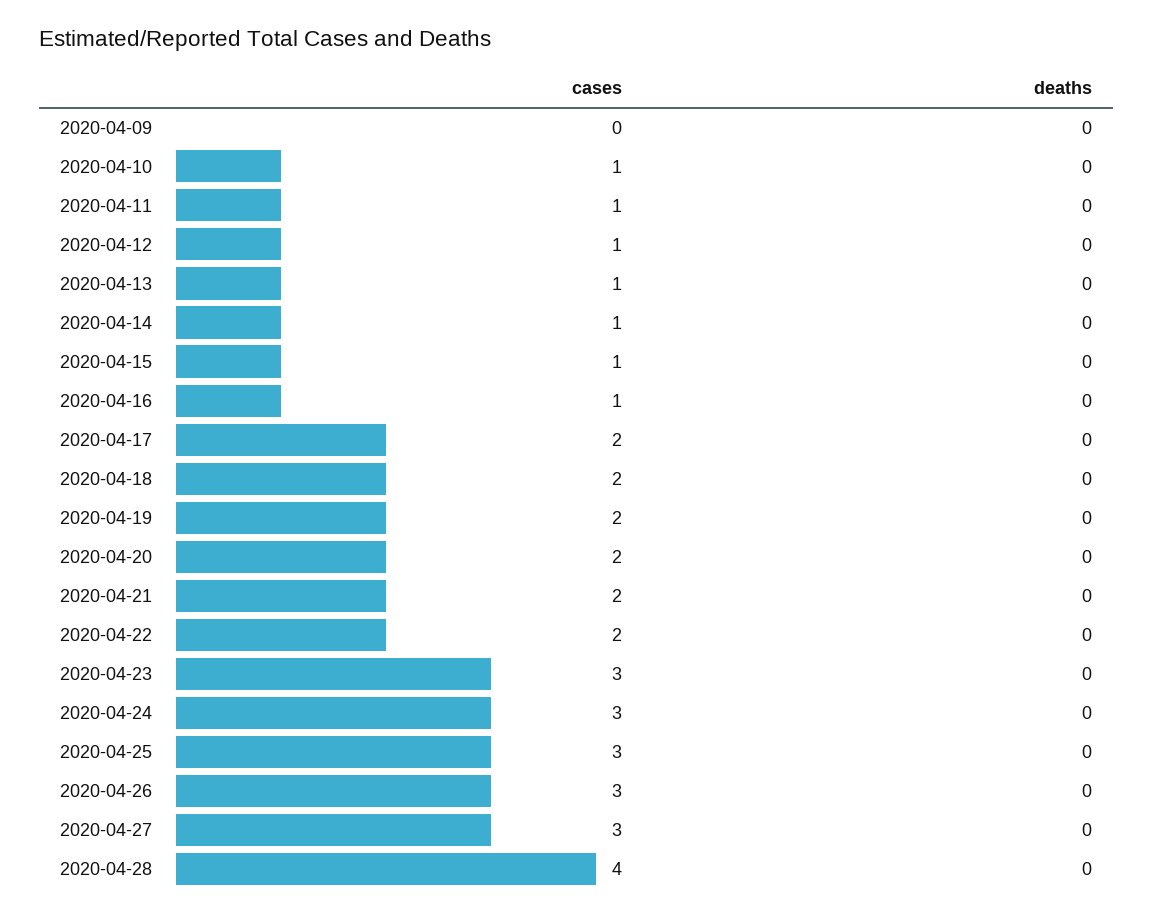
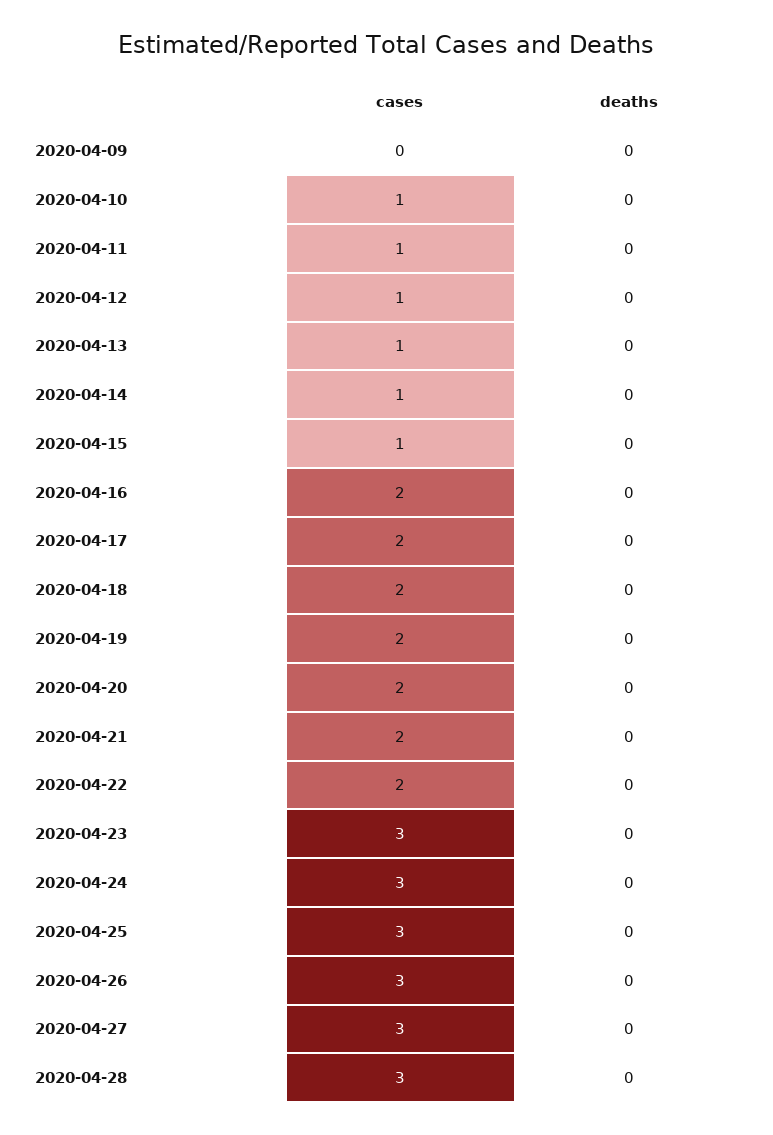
  {
    "cases": {
      "2020-04-09": 0,
      "2020-04-10": 1,
      "2020-04-11": 1,
      "2020-04-12": 1,
      "2020-04-13": 1,
      "2020-04-14": 1,
      "2020-04-15": 1,
-     "2020-04-16": 1,
+     "2020-04-16": 2,
      "2020-04-17": 2,
      "2020-04-18": 2,
      "2020-04-19": 2,
      "2020-04-20": 2,
      "2020-04-21": 2,
      "2020-04-22": 2,
      "2020-04-23": 3,
      "2020-04-24": 3,
      "2020-04-25": 3,
      "2020-04-26": 3,
      "2020-04-27": 3,
-     "2020-04-28": 4
+     "2020-04-28": 3
    },
    "deaths": {
      "2020-04-09": 0,
      "2020-04-10": 0,
      "2020-04-11": 0,
      "2020-04-12": 0,
      "2020-04-13": 0,
      "2020-04-14": 0,
      "2020-04-15": 0,
      "2020-04-16": 0,
      "2020-04-17": 0,
      "2020-04-18": 0,
      "2020-04-19": 0,
      "2020-04-20": 0,
      "2020-04-21": 0,
      "2020-04-22": 0,
      "2020-04-23": 0,
      "2020-04-24": 0,
      "2020-04-25": 0,
      "2020-04-26": 0,
      "2020-04-27": 0,
      "2020-04-28": 0
    }
  }

